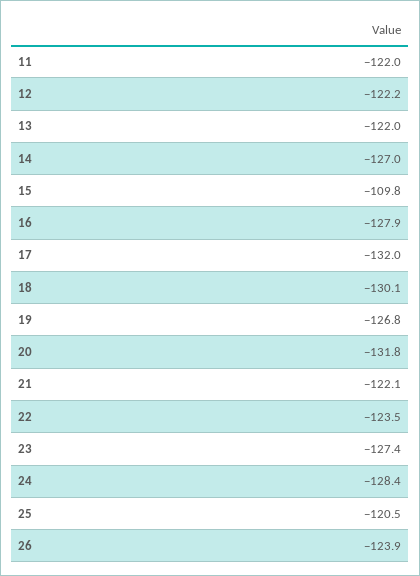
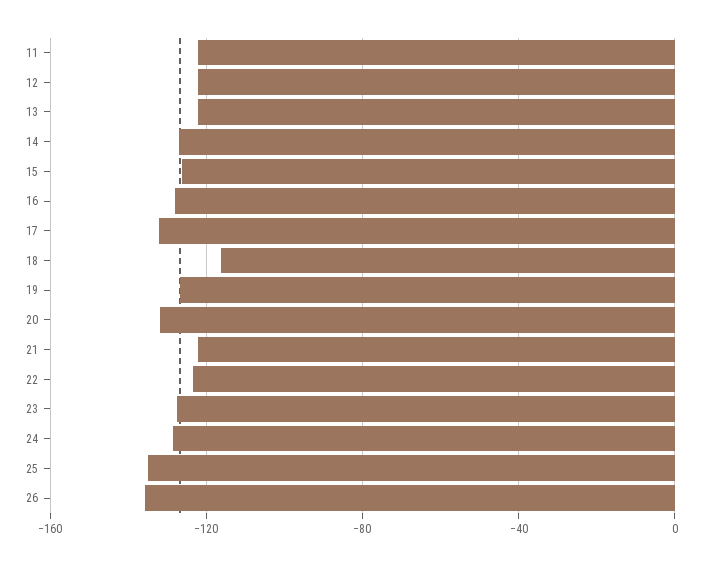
  {
    "11": -122,
    "12": -122.2,
    "13": -122,
    "14": -127,
-   "15": -109.8,
+   "15": -125,
    "16": -127.9,
    "17": -132,
-   "18": -130.1,
+   "18": -115,
    "19": -126.8,
    "20": -131.8,
    "21": -122.1,
    "22": -123.5,
    "23": -127.4,
    "24": -128.4,
-   "25": -120.5,
+   "25": -135,
-   "26": -123.9
+   "26": -135
  }

